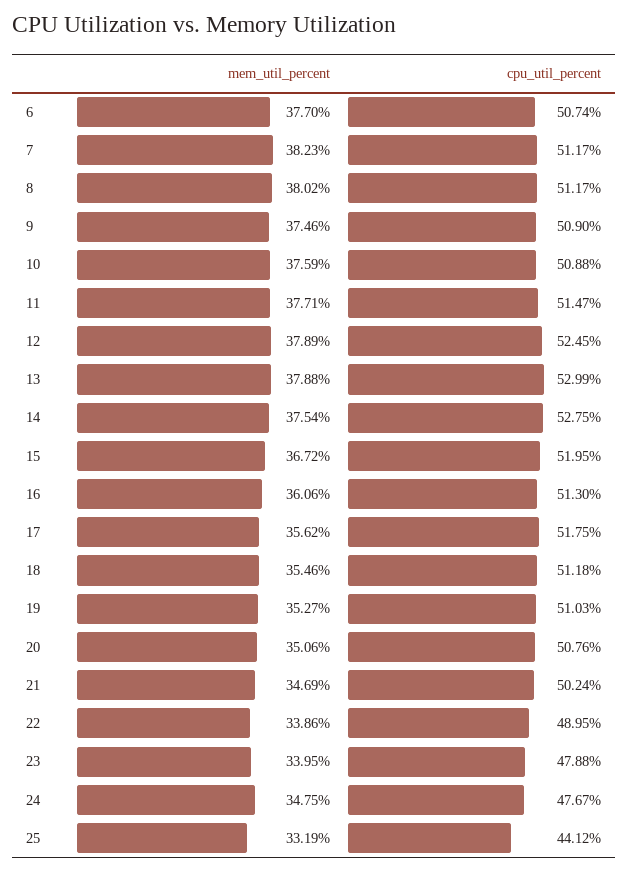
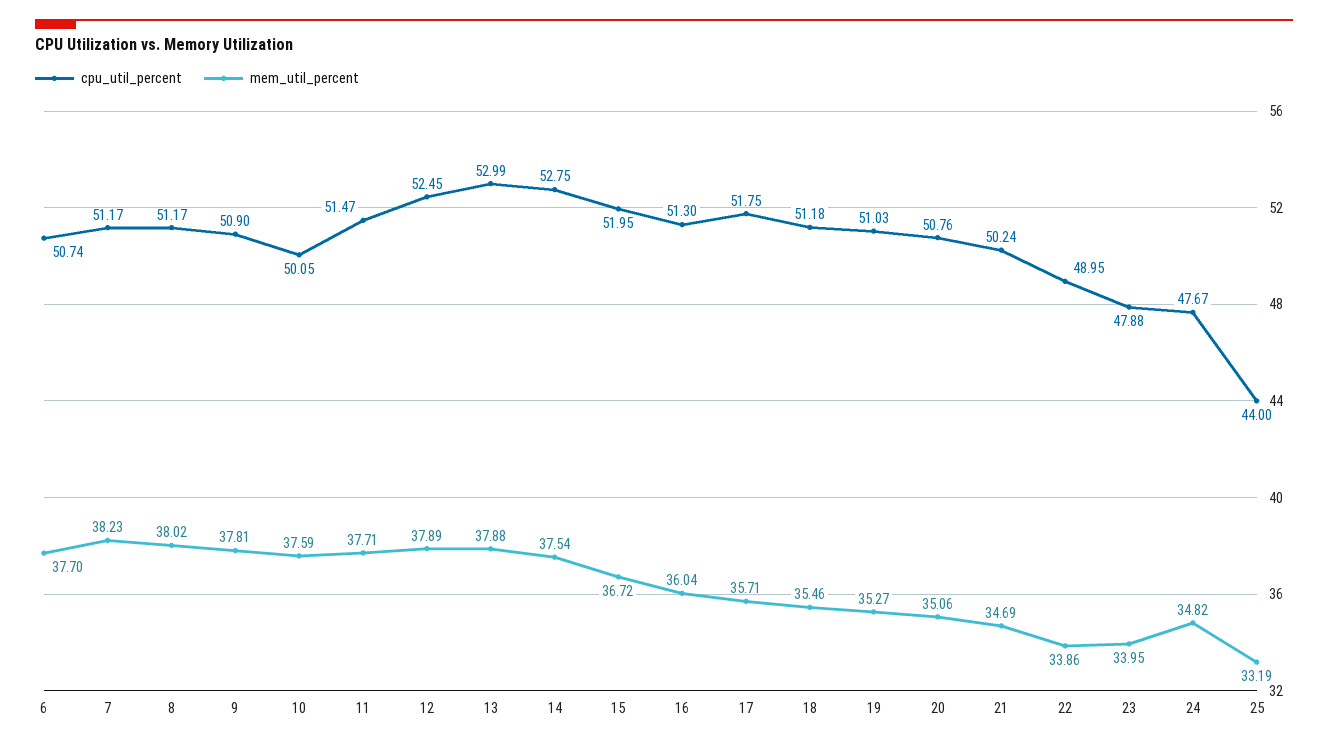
  {
    "mem_util_percent": {
      "6": 37.7,
      "7": 38.23,
      "8": 38.02,
-     "9": 37.46,
+     "9": 37.81,
      "10": 37.59,
      "11": 37.71,
      "12": 37.89,
      "13": 37.88,
      "14": 37.54,
      "15": 36.72,
-     "16": 36.06,
+     "16": 36.04,
-     "17": 35.62,
+     "17": 35.71,
      "18": 35.46,
      "19": 35.27,
      "20": 35.06,
      "21": 34.69,
      "22": 33.86,
      "23": 33.95,
-     "24": 34.75,
+     "24": 34.82,
      "25": 33.19
    },
    "cpu_util_percent": {
      "6": 50.74,
      "7": 51.17,
      "8": 51.17,
      "9": 50.9,
-     "10": 50.88,
+     "10": 50.05,
      "11": 51.47,
      "12": 52.45,
      "13": 52.99,
      "14": 52.75,
      "15": 51.95,
      "16": 51.3,
      "17": 51.75,
      "18": 51.18,
      "19": 51.03,
      "20": 50.76,
      "21": 50.24,
      "22": 48.95,
      "23": 47.88,
      "24": 47.67,
-     "25": 44.12
+     "25": 44
    }
  }

